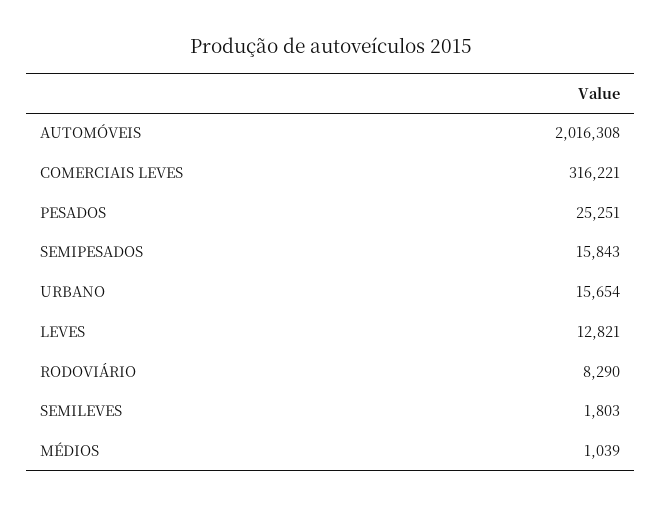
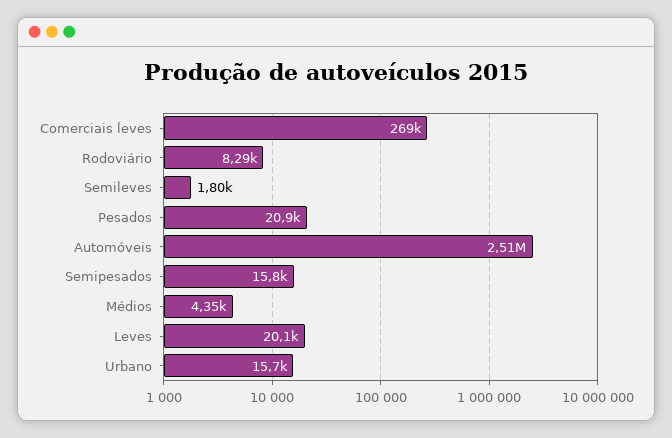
  {
-   "AUTOMÓVEIS": 2016308,
+   "AUTOMÓVEIS": 2510000,
-   "COMERCIAIS LEVES": 316221,
+   "COMERCIAIS LEVES": 269000,
-   "PESADOS": 25251,
+   "PESADOS": 20900,
    "SEMIPESADOS": 15843,
    "URBANO": 15654,
-   "LEVES": 12821,
+   "LEVES": 20100,
    "RODOVIÁRIO": 8290,
    "SEMILEVES": 1803,
-   "MÉDIOS": 1039
+   "MÉDIOS": 4350
  }

